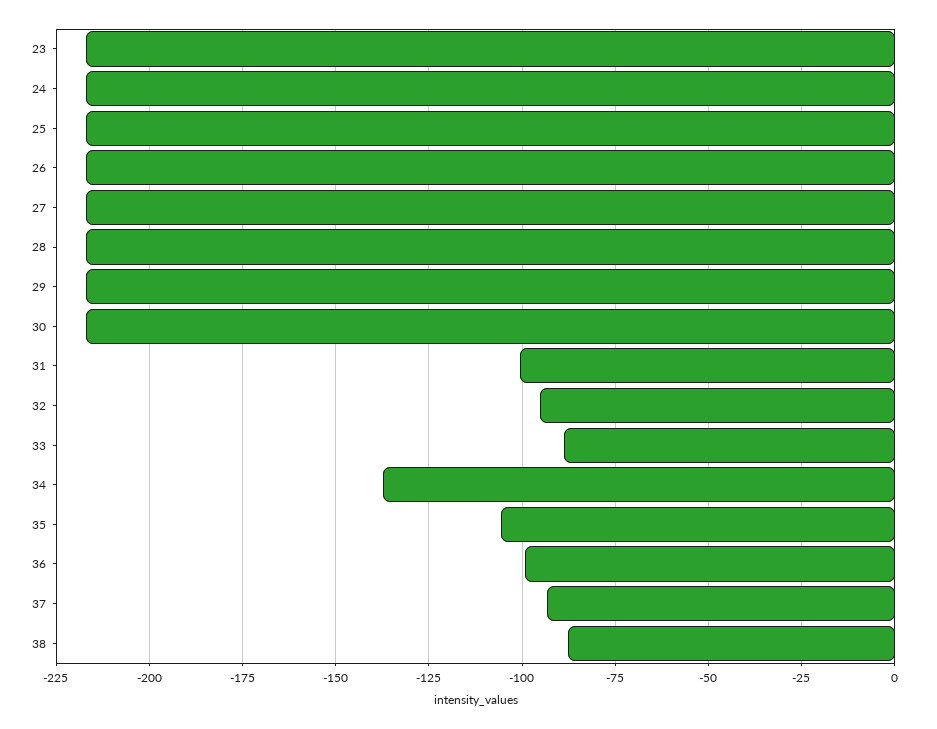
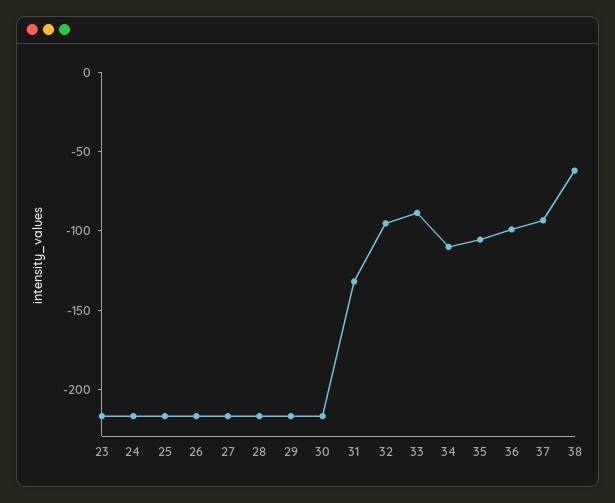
  {
    "23": -217.5,
    "24": -217.5,
    "25": -217.5,
    "26": -217.5,
    "27": -217.5,
    "28": -217.5,
    "29": -217.5,
    "30": -217.5,
-   "31": -100,
+   "31": -130,
    "32": -95,
    "33": -87.5,
-   "34": -137.5,
+   "34": -110,
    "35": -105,
    "36": -100,
    "37": -92.5,
-   "38": -87.5
+   "38": -60
  }

